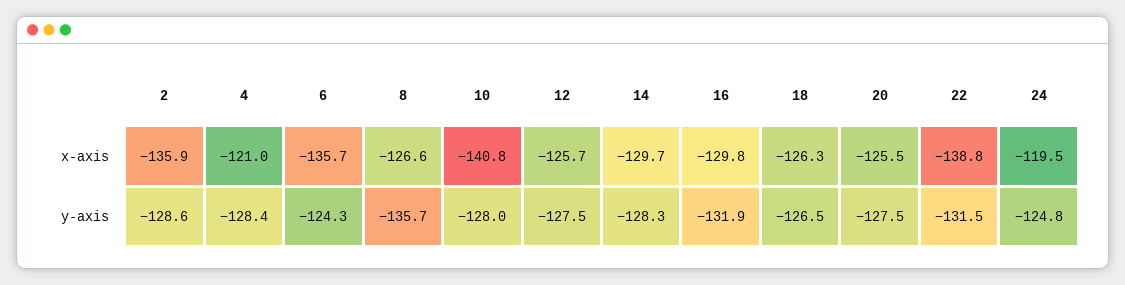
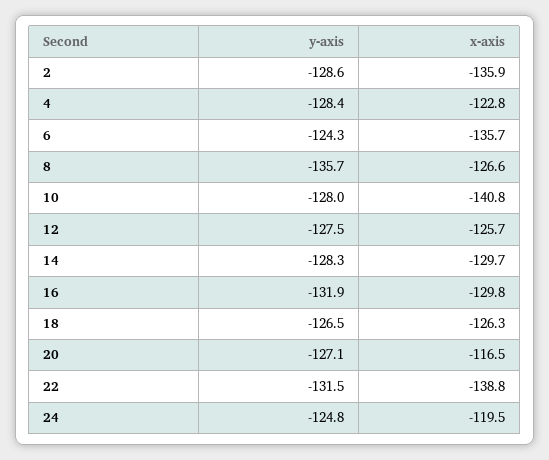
  {
    "2": {
      "x-axis": -135.9,
      "y-axis": -128.6
    },
    "4": {
-     "x-axis": -121,
+     "x-axis": -122.8,
      "y-axis": -128.4
    },
    "6": {
      "x-axis": -135.7,
      "y-axis": -124.3
    },
    "8": {
      "x-axis": -126.6,
      "y-axis": -135.7
    },
    "10": {
      "x-axis": -140.8,
      "y-axis": -128
    },
    "12": {
      "x-axis": -125.7,
      "y-axis": -127.5
    },
    "14": {
      "x-axis": -129.7,
      "y-axis": -128.3
    },
    "16": {
      "x-axis": -129.8,
      "y-axis": -131.9
    },
    "18": {
      "x-axis": -126.3,
      "y-axis": -126.5
    },
    "20": {
-     "x-axis": -125.5,
+     "x-axis": -116.5,
-     "y-axis": -127.5
+     "y-axis": -127.1
    },
    "22": {
      "x-axis": -138.8,
      "y-axis": -131.5
    },
    "24": {
      "x-axis": -119.5,
      "y-axis": -124.8
    }
  }

